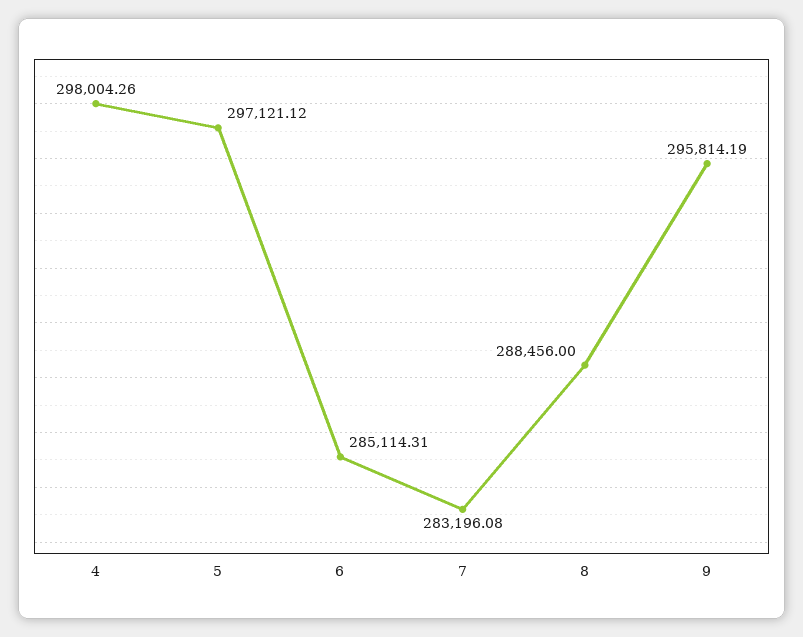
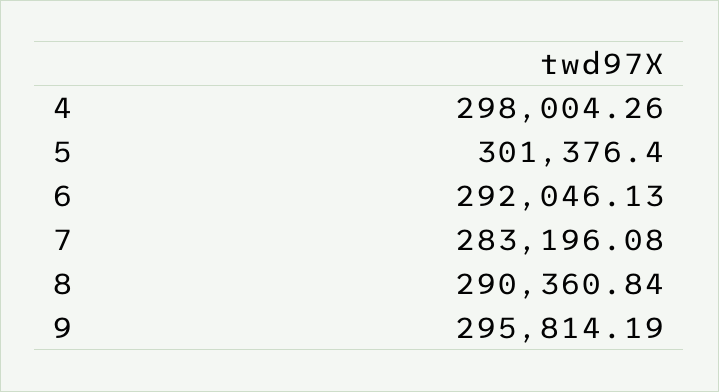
  {
    "4": 298004.26,
-   "5": 297121.12,
+   "5": 301376.4,
-   "6": 285114.31,
+   "6": 292046.13,
    "7": 283196.08,
-   "8": 288456,
+   "8": 290360.84,
    "9": 295814.19
  }

